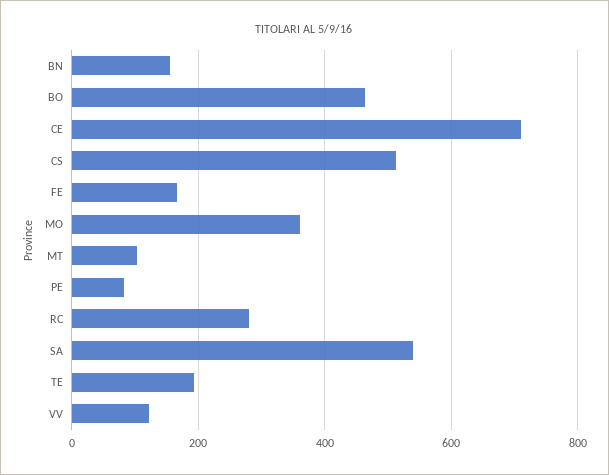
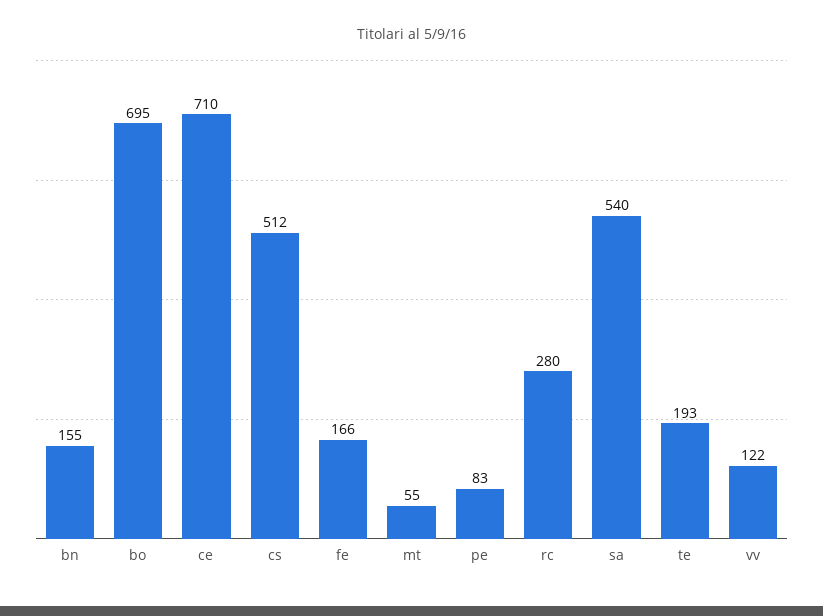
  {
    "BN": 155,
-   "BO": 460,
+   "BO": 695,
    "CE": 710,
    "CS": 512,
    "FE": 166,
-   "MO": 360,
-   "MT": 100,
+   "MT": 55,
    "PE": 83,
    "RC": 280,
    "SA": 540,
    "TE": 193,
    "VV": 122
  }

